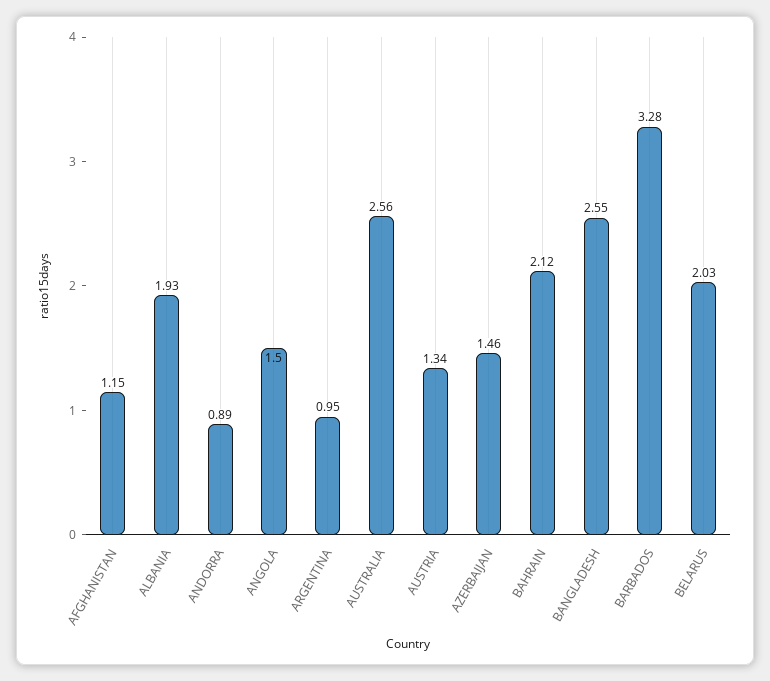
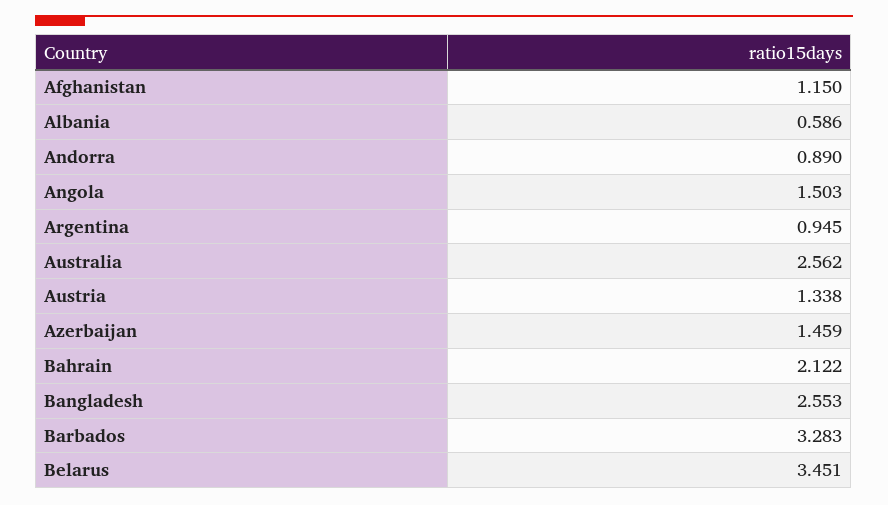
  {
    "AFGHANISTAN": 1.15,
-   "ALBANIA": 1.93,
+   "ALBANIA": 0.586,
    "ANDORRA": 0.89,
    "ANGOLA": 1.503,
    "ARGENTINA": 0.945,
    "AUSTRALIA": 2.562,
    "AUSTRIA": 1.338,
    "AZERBAIJAN": 1.459,
    "BAHRAIN": 2.122,
    "BANGLADESH": 2.553,
    "BARBADOS": 3.283,
-   "BELARUS": 2.03
+   "BELARUS": 3.451
  }

